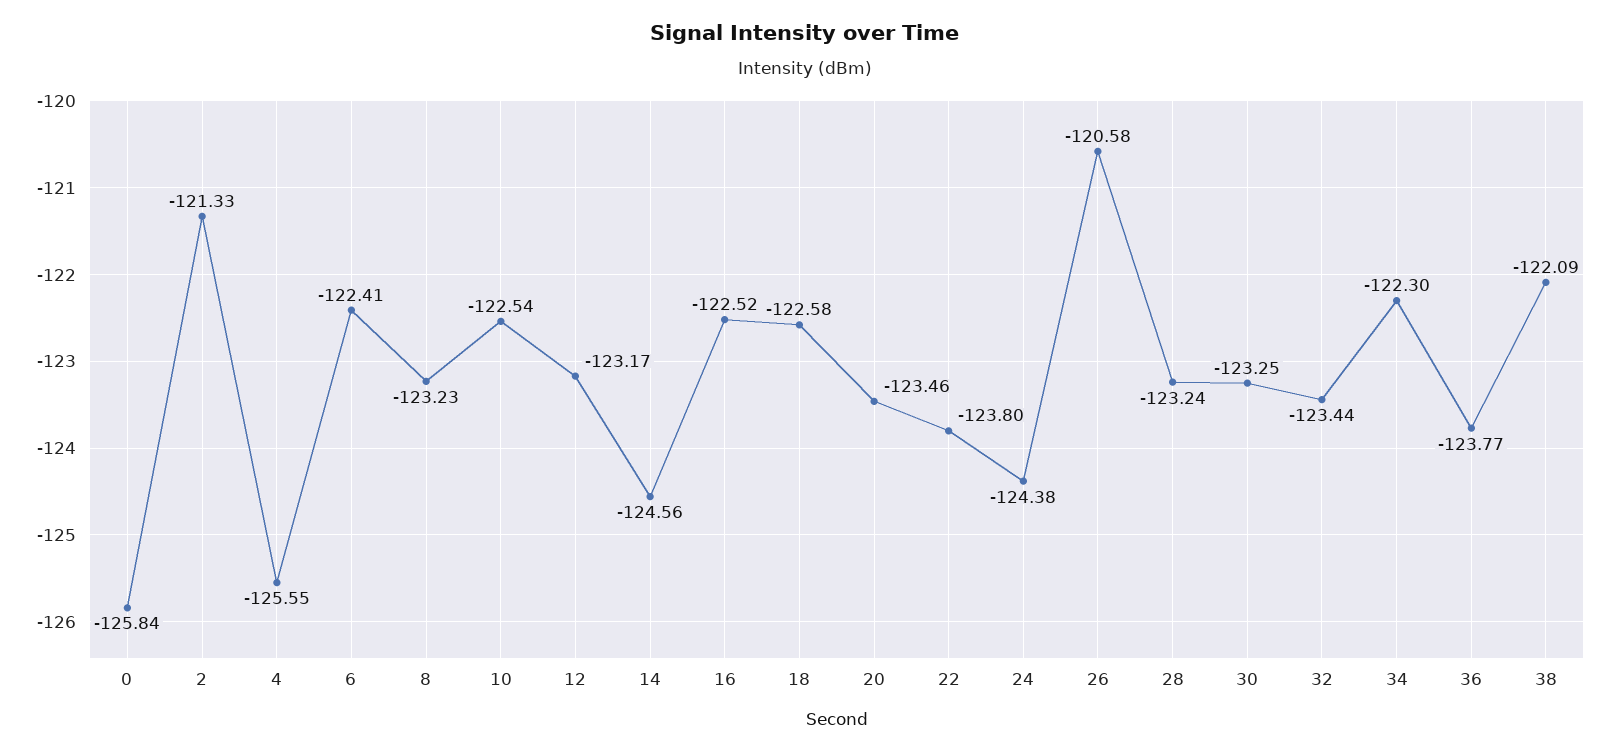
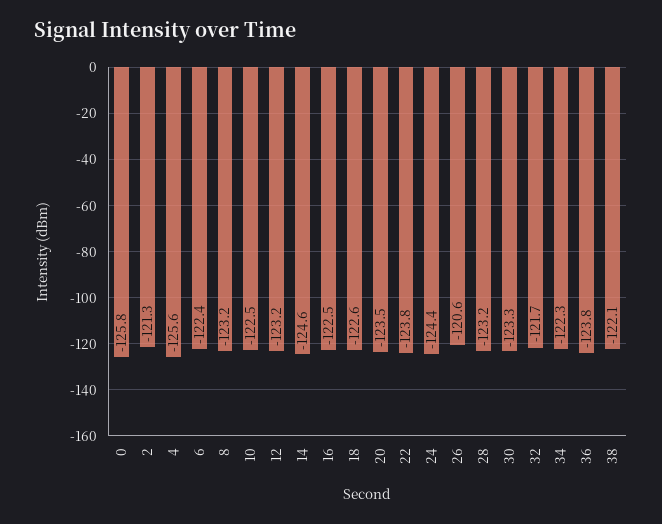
  {
    "0": -125.84,
    "2": -121.33,
    "4": -125.55,
    "6": -122.41,
    "8": -123.23,
    "10": -122.54,
    "12": -123.17,
    "14": -124.56,
    "16": -122.52,
    "18": -122.58,
    "20": -123.46,
    "22": -123.8,
    "24": -124.38,
    "26": -120.58,
    "28": -123.24,
    "30": -123.25,
-   "32": -123.44,
+   "32": -121.7,
    "34": -122.3,
    "36": -123.77,
    "38": -122.09
  }

